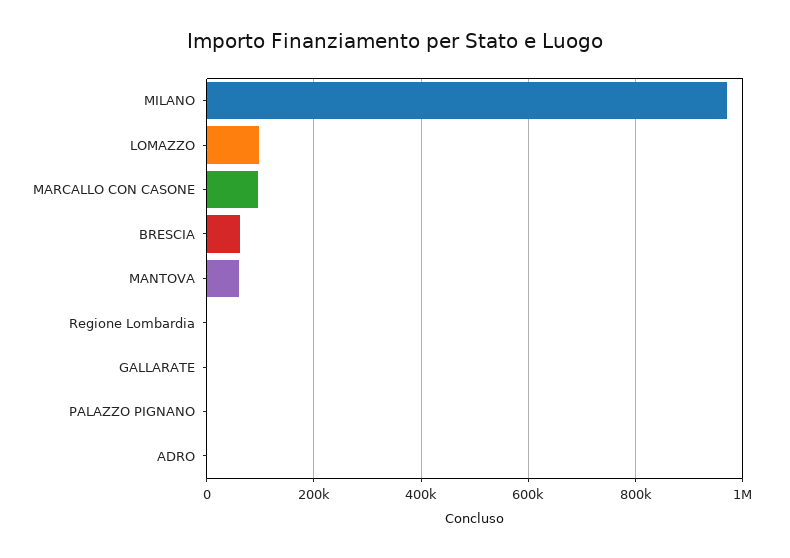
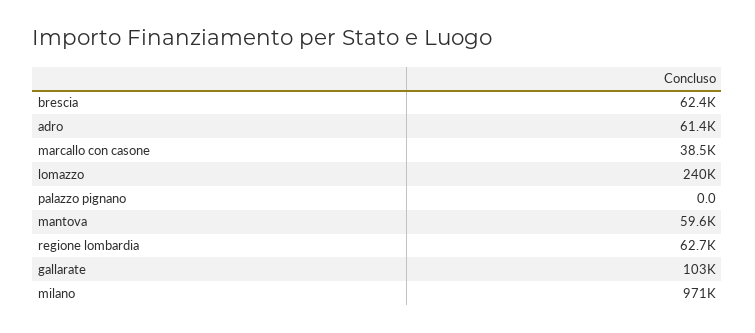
  {
    "MILANO": 971000,
-   "LOMAZZO": 100000,
+   "LOMAZZO": 240000,
-   "MARCALLO CON CASONE": 100000,
+   "MARCALLO CON CASONE": 38500,
    "BRESCIA": 62400,
    "MANTOVA": 59600,
-   "Regione Lombardia": 0,
+   "Regione Lombardia": 62700,
-   "GALLARATE": 0,
+   "GALLARATE": 103000,
    "PALAZZO PIGNANO": 0,
-   "ADRO": 0
+   "ADRO": 61400
  }

